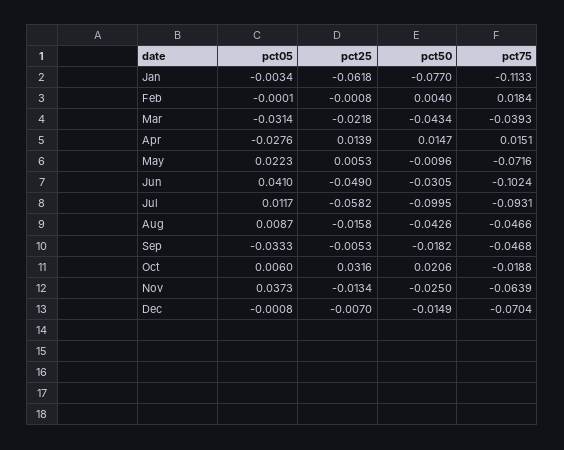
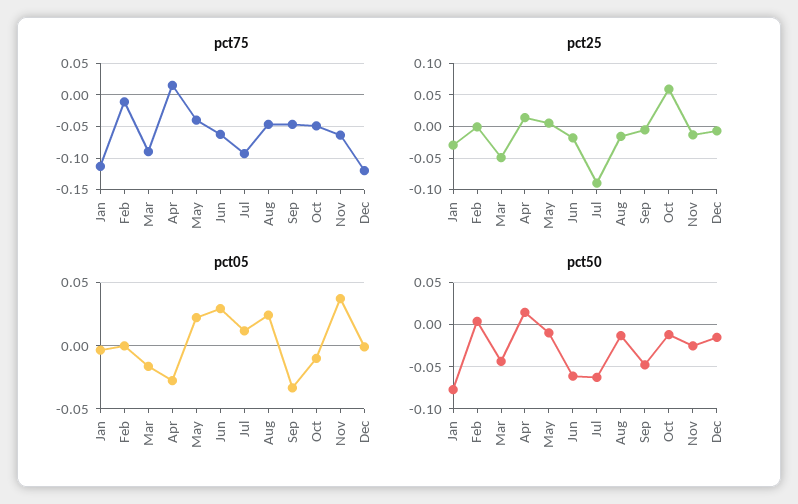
  {
    "pct05": {
      "Jan": -0.0034,
      "Feb": -0.0001,
-     "Mar": -0.0314,
+     "Mar": -0.015,
      "Apr": -0.0276,
      "May": 0.0223,
-     "Jun": 0.041,
+     "Jun": 0.03,
      "Jul": 0.0117,
-     "Aug": 0.0087,
+     "Aug": 0.025,
      "Sep": -0.0333,
-     "Oct": 0.006,
+     "Oct": -0.01,
      "Nov": 0.0373,
      "Dec": -0.0008
    },
    "pct25": {
-     "Jan": -0.0618,
+     "Jan": -0.03,
      "Feb": -0.0008,
-     "Mar": -0.0218,
+     "Mar": -0.05,
      "Apr": 0.0139,
      "May": 0.0053,
-     "Jun": -0.049,
+     "Jun": -0.02,
-     "Jul": -0.0582,
+     "Jul": -0.09,
      "Aug": -0.0158,
      "Sep": -0.0053,
-     "Oct": 0.0316,
+     "Oct": 0.06,
      "Nov": -0.0134,
      "Dec": -0.007
    },
    "pct50": {
      "Jan": -0.077,
      "Feb": 0.004,
      "Mar": -0.0434,
      "Apr": 0.0147,
      "May": -0.0096,
-     "Jun": -0.0305,
+     "Jun": -0.06,
-     "Jul": -0.0995,
+     "Jul": -0.06,
-     "Aug": -0.0426,
+     "Aug": -0.01,
-     "Sep": -0.0182,
+     "Sep": -0.05,
-     "Oct": 0.0206,
+     "Oct": -0.01,
      "Nov": -0.025,
      "Dec": -0.0149
    },
    "pct75": {
      "Jan": -0.1133,
-     "Feb": 0.0184,
+     "Feb": -0.01,
-     "Mar": -0.0393,
+     "Mar": -0.09,
      "Apr": 0.0151,
-     "May": -0.0716,
+     "May": -0.04,
-     "Jun": -0.1024,
+     "Jun": -0.06,
      "Jul": -0.0931,
      "Aug": -0.0466,
      "Sep": -0.0468,
-     "Oct": -0.0188,
+     "Oct": -0.05,
      "Nov": -0.0639,
-     "Dec": -0.0704
+     "Dec": -0.12
    }
  }

